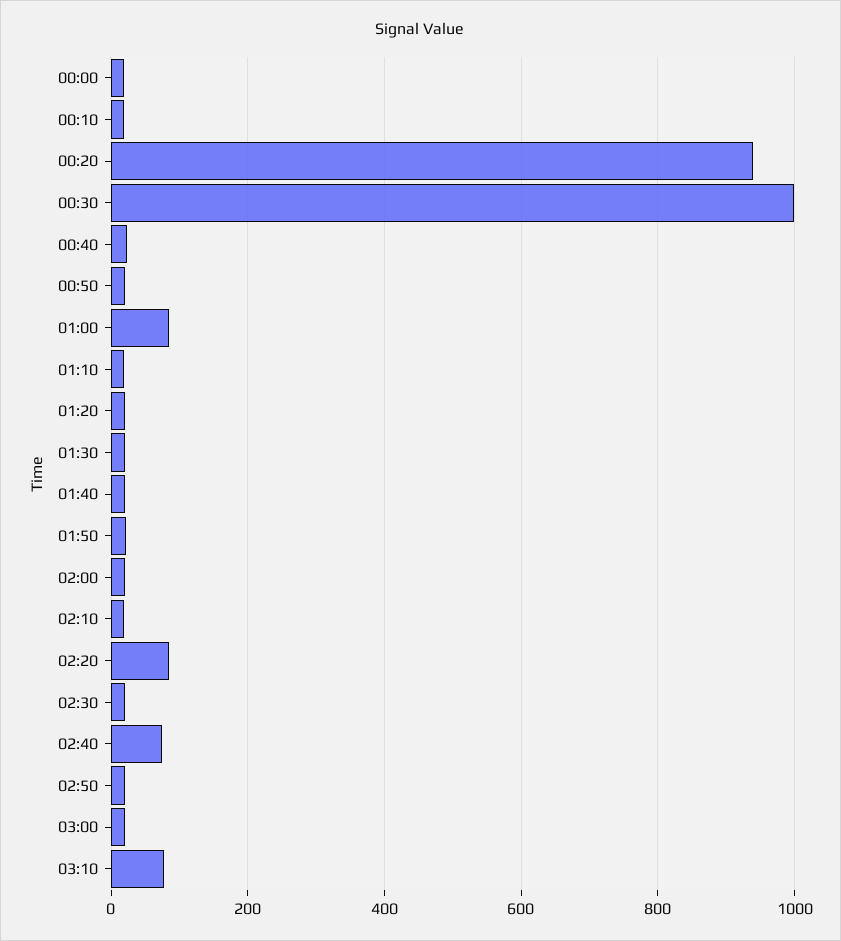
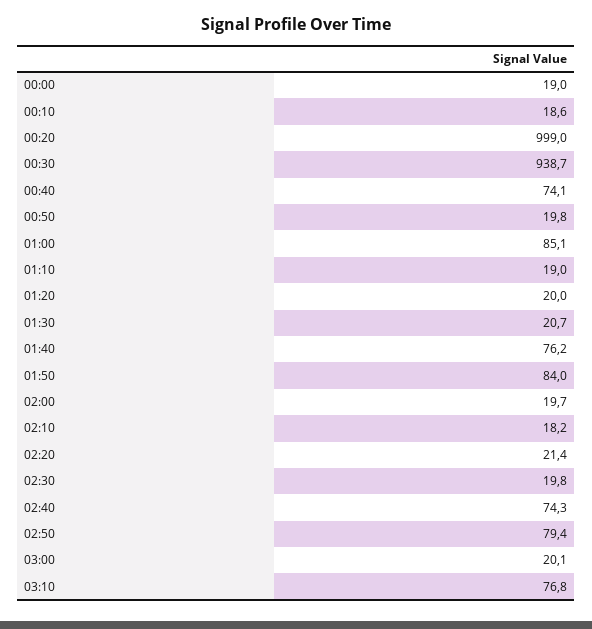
  {
    "00:00": 19,
    "00:10": 18.6,
-   "00:20": 940,
+   "00:20": 999,
-   "00:30": 1000,
+   "00:30": 938.7,
-   "00:40": 20,
+   "00:40": 74.1,
    "00:50": 19.8,
    "01:00": 85.1,
    "01:10": 19,
    "01:20": 20,
    "01:30": 20.7,
-   "01:40": 20,
+   "01:40": 76.2,
-   "01:50": 20,
+   "01:50": 84,
    "02:00": 19.7,
    "02:10": 18.2,
-   "02:20": 80,
+   "02:20": 21.4,
    "02:30": 19.8,
    "02:40": 74.3,
-   "02:50": 20,
+   "02:50": 79.4,
    "03:00": 20.1,
    "03:10": 76.8
  }

